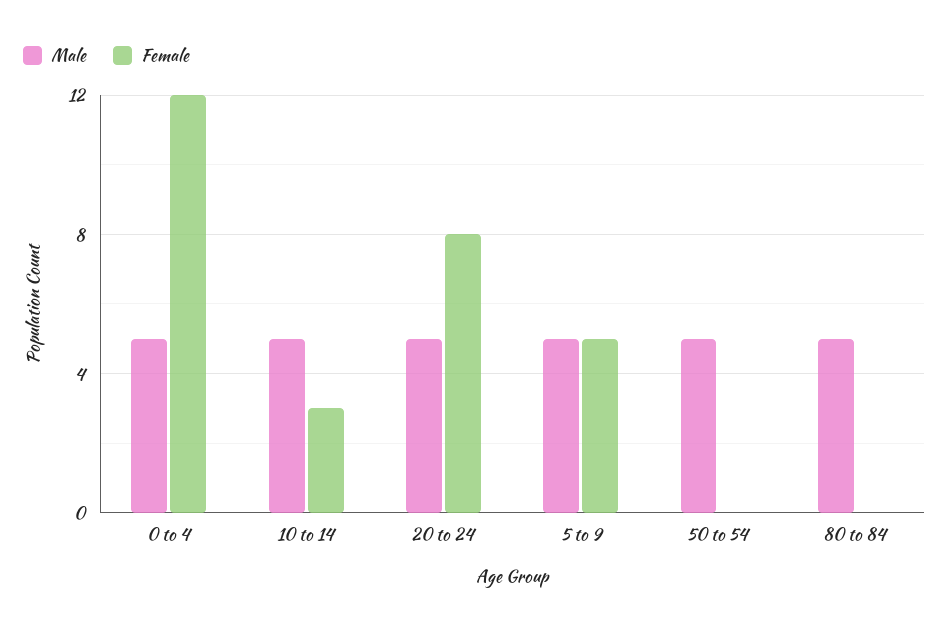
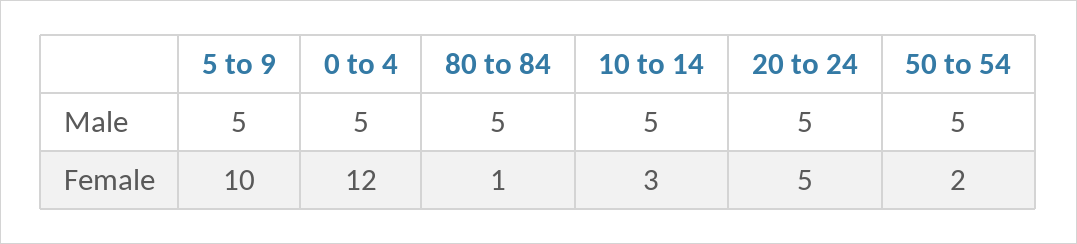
  {
    "Male": {
      "0 to 4": 5,
      "10 to 14": 5,
      "20 to 24": 5,
      "5 to 9": 5,
      "50 to 54": 5,
      "80 to 84": 5
    },
    "Female": {
      "0 to 4": 12,
      "10 to 14": 3,
-     "20 to 24": 8,
+     "20 to 24": 5,
-     "5 to 9": 5,
+     "5 to 9": 10,
-     "50 to 54": 0,
+     "50 to 54": 2,
-     "80 to 84": 0
+     "80 to 84": 1
    }
  }

